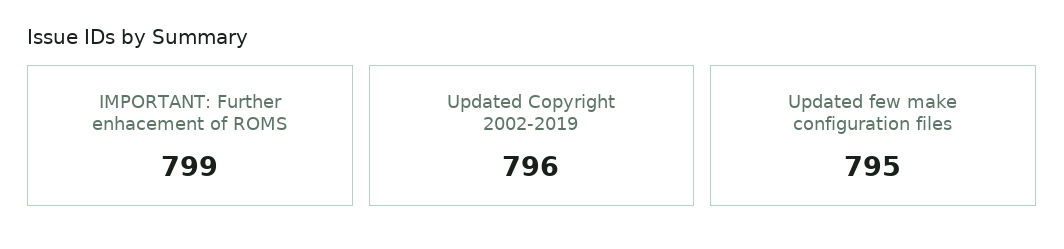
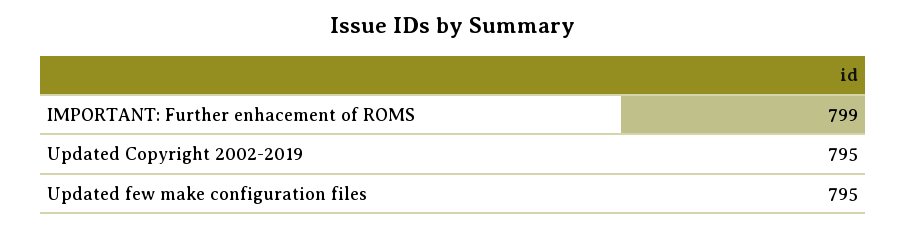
  {
    "IMPORTANT: Further enhacement of ROMS": 799,
-   "Updated Copyright 2002-2019": 796,
+   "Updated Copyright 2002-2019": 795,
    "Updated few make configuration files": 795
  }

